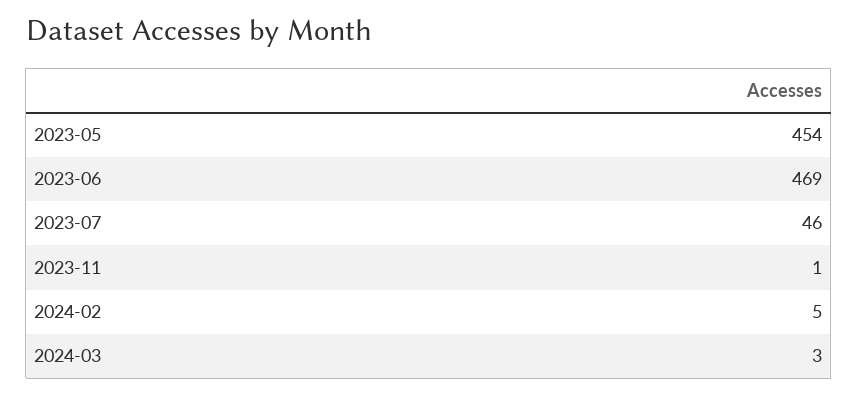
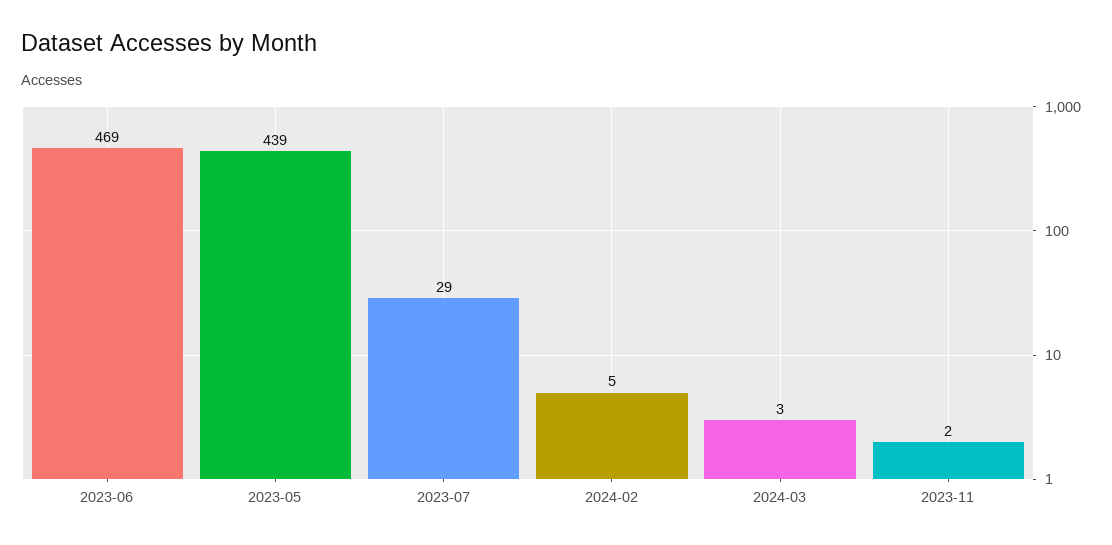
  {
-   "2023-05": 454,
+   "2023-05": 439,
    "2023-06": 469,
-   "2023-07": 46,
+   "2023-07": 29,
-   "2023-11": 1,
+   "2023-11": 2,
    "2024-02": 5,
    "2024-03": 3
  }

